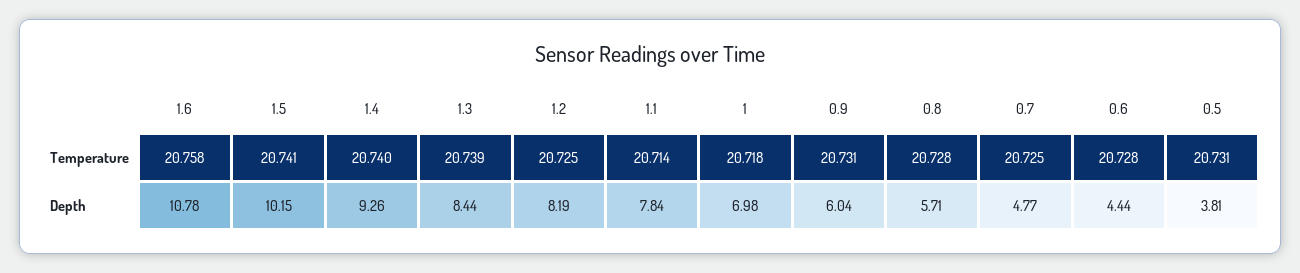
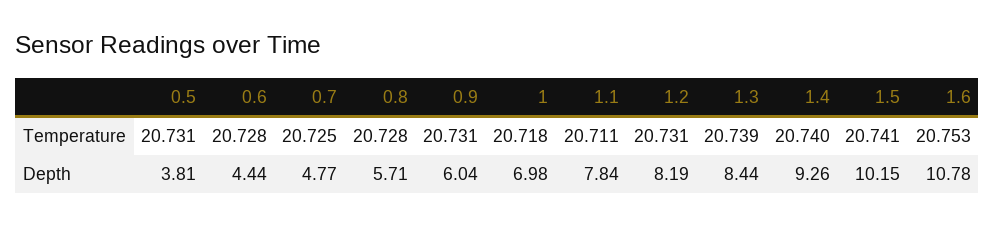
  {
    "1.6": {
-     "Temperature": 20.758,
+     "Temperature": 20.753,
      "Depth": 10.78
    },
    "1.5": {
      "Temperature": 20.741,
      "Depth": 10.15
    },
    "1.4": {
      "Temperature": 20.74,
      "Depth": 9.26
    },
    "1.3": {
      "Temperature": 20.739,
      "Depth": 8.44
    },
    "1.2": {
-     "Temperature": 20.725,
+     "Temperature": 20.731,
      "Depth": 8.19
    },
    "1.1": {
-     "Temperature": 20.714,
+     "Temperature": 20.711,
      "Depth": 7.84
    },
    "1": {
      "Temperature": 20.718,
      "Depth": 6.98
    },
    "0.9": {
      "Temperature": 20.731,
      "Depth": 6.04
    },
    "0.8": {
      "Temperature": 20.728,
      "Depth": 5.71
    },
    "0.7": {
      "Temperature": 20.725,
      "Depth": 4.77
    },
    "0.6": {
      "Temperature": 20.728,
      "Depth": 4.44
    },
    "0.5": {
      "Temperature": 20.731,
      "Depth": 3.81
    }
  }

